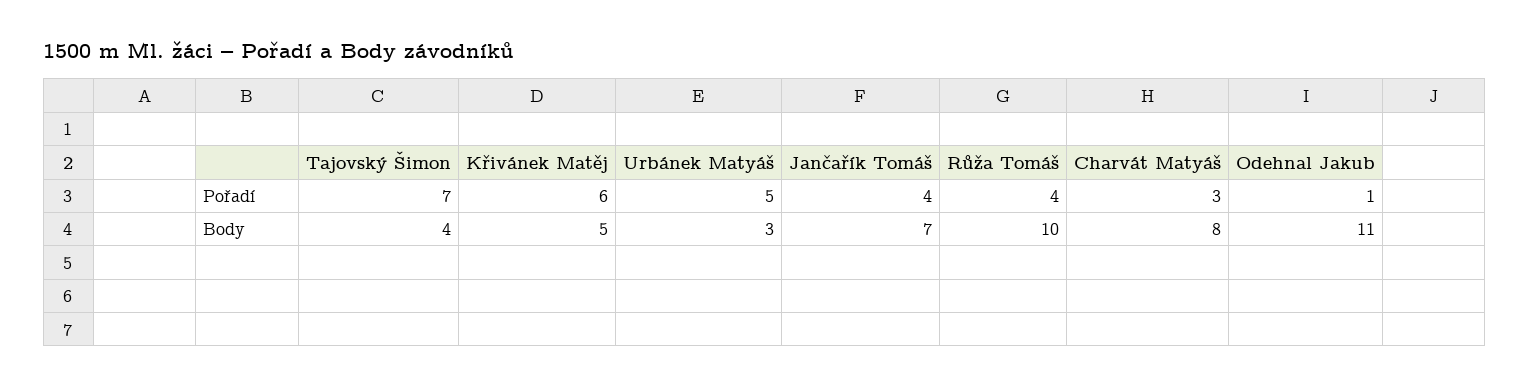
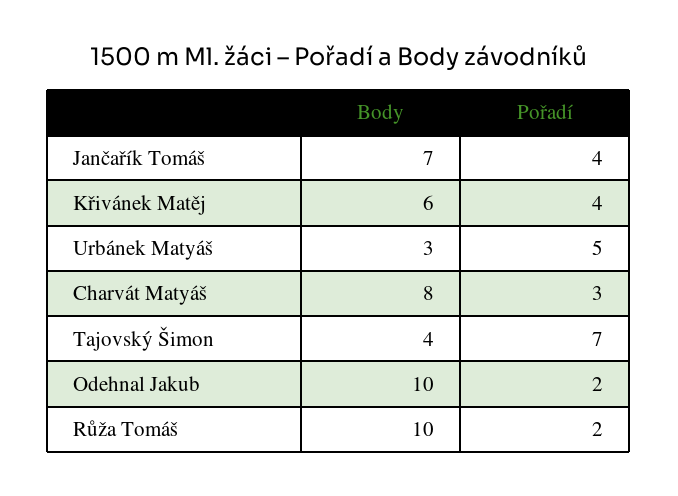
  {
    "Tajovský Šimon": {
      "Pořadí": 7,
      "Body": 4
    },
    "Křivánek Matěj": {
-     "Pořadí": 6,
+     "Pořadí": 4,
-     "Body": 5
+     "Body": 6
    },
    "Urbánek Matyáš": {
      "Pořadí": 5,
      "Body": 3
    },
    "Jančařík Tomáš": {
      "Pořadí": 4,
      "Body": 7
    },
    "Růža Tomáš": {
-     "Pořadí": 4,
+     "Pořadí": 2,
      "Body": 10
    },
    "Charvát Matyáš": {
      "Pořadí": 3,
      "Body": 8
    },
    "Odehnal Jakub": {
-     "Pořadí": 1,
+     "Pořadí": 2,
-     "Body": 11
+     "Body": 10
    }
  }

